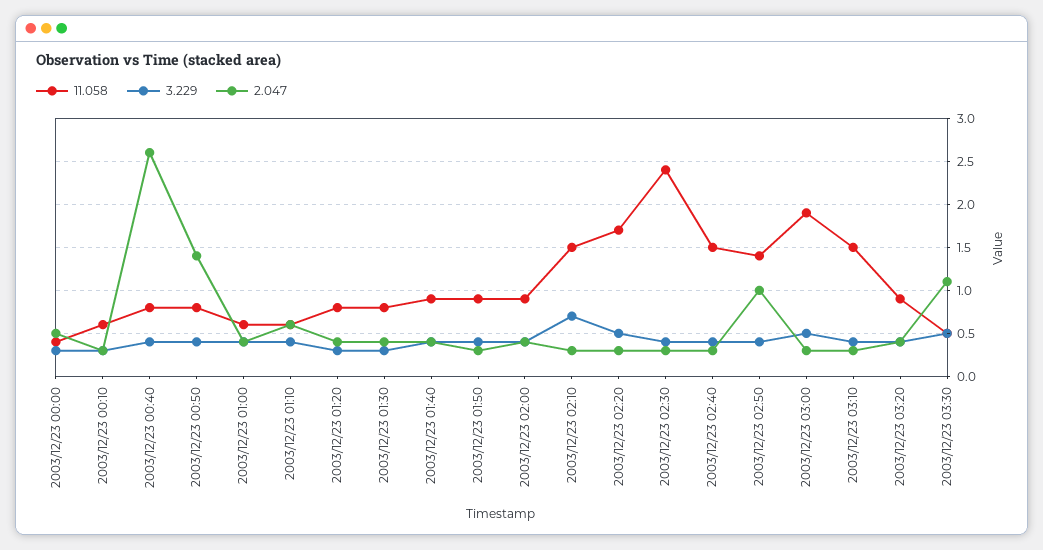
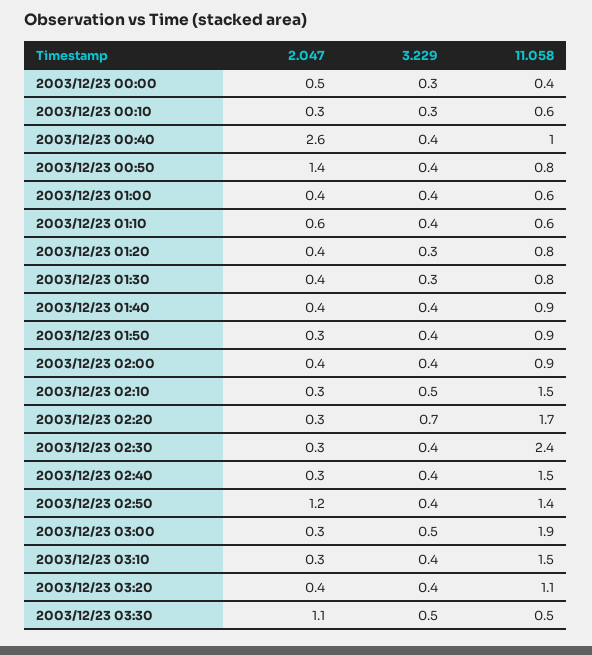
  {
    "11.058": {
      "2003/12/23 00:00": 0.4,
      "2003/12/23 00:10": 0.6,
-     "2003/12/23 00:40": 0.8,
+     "2003/12/23 00:40": 1,
      "2003/12/23 00:50": 0.8,
      "2003/12/23 01:00": 0.6,
      "2003/12/23 01:10": 0.6,
      "2003/12/23 01:20": 0.8,
      "2003/12/23 01:30": 0.8,
      "2003/12/23 01:40": 0.9,
      "2003/12/23 01:50": 0.9,
      "2003/12/23 02:00": 0.9,
      "2003/12/23 02:10": 1.5,
      "2003/12/23 02:20": 1.7,
      "2003/12/23 02:30": 2.4,
      "2003/12/23 02:40": 1.5,
      "2003/12/23 02:50": 1.4,
      "2003/12/23 03:00": 1.9,
      "2003/12/23 03:10": 1.5,
-     "2003/12/23 03:20": 0.9,
+     "2003/12/23 03:20": 1.1,
      "2003/12/23 03:30": 0.5
    },
    "3.229": {
      "2003/12/23 00:00": 0.3,
      "2003/12/23 00:10": 0.3,
      "2003/12/23 00:40": 0.4,
      "2003/12/23 00:50": 0.4,
      "2003/12/23 01:00": 0.4,
      "2003/12/23 01:10": 0.4,
      "2003/12/23 01:20": 0.3,
      "2003/12/23 01:30": 0.3,
      "2003/12/23 01:40": 0.4,
      "2003/12/23 01:50": 0.4,
      "2003/12/23 02:00": 0.4,
-     "2003/12/23 02:10": 0.7,
+     "2003/12/23 02:10": 0.5,
-     "2003/12/23 02:20": 0.5,
+     "2003/12/23 02:20": 0.7,
      "2003/12/23 02:30": 0.4,
      "2003/12/23 02:40": 0.4,
      "2003/12/23 02:50": 0.4,
      "2003/12/23 03:00": 0.5,
      "2003/12/23 03:10": 0.4,
      "2003/12/23 03:20": 0.4,
      "2003/12/23 03:30": 0.5
    },
    "2.047": {
      "2003/12/23 00:00": 0.5,
      "2003/12/23 00:10": 0.3,
      "2003/12/23 00:40": 2.6,
      "2003/12/23 00:50": 1.4,
      "2003/12/23 01:00": 0.4,
      "2003/12/23 01:10": 0.6,
      "2003/12/23 01:20": 0.4,
      "2003/12/23 01:30": 0.4,
      "2003/12/23 01:40": 0.4,
      "2003/12/23 01:50": 0.3,
      "2003/12/23 02:00": 0.4,
      "2003/12/23 02:10": 0.3,
      "2003/12/23 02:20": 0.3,
      "2003/12/23 02:30": 0.3,
      "2003/12/23 02:40": 0.3,
-     "2003/12/23 02:50": 1,
+     "2003/12/23 02:50": 1.2,
      "2003/12/23 03:00": 0.3,
      "2003/12/23 03:10": 0.3,
      "2003/12/23 03:20": 0.4,
      "2003/12/23 03:30": 1.1
    }
  }

